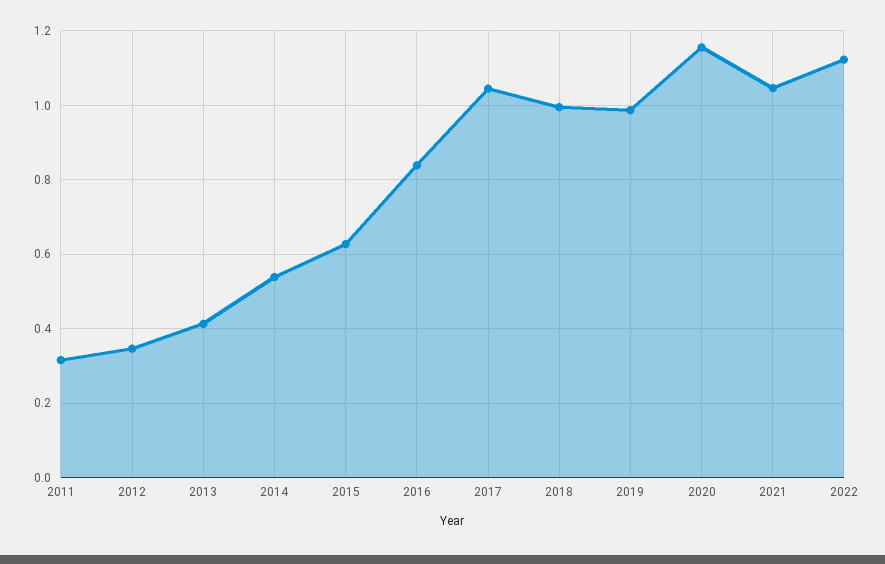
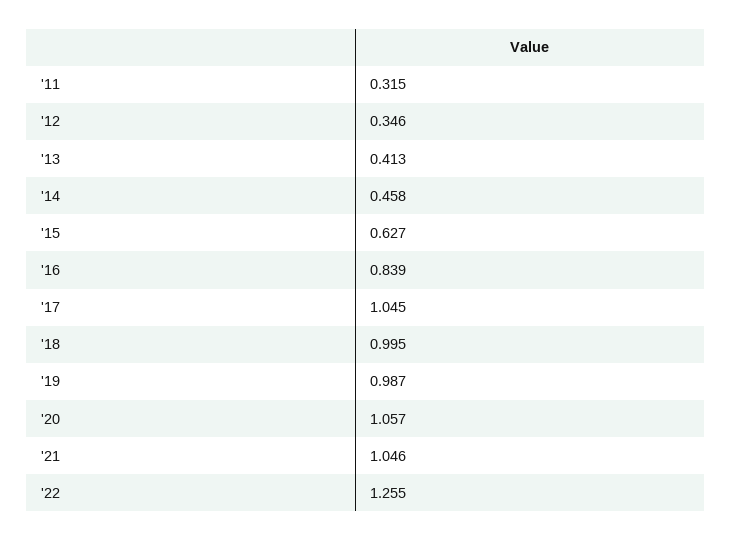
  {
    "2011": 0.315,
    "2012": 0.346,
    "2013": 0.413,
-   "2014": 0.54,
+   "2014": 0.458,
    "2015": 0.627,
    "2016": 0.839,
    "2017": 1.045,
    "2018": 0.995,
    "2019": 0.987,
-   "2020": 1.16,
+   "2020": 1.057,
    "2021": 1.046,
-   "2022": 1.12
+   "2022": 1.255
  }

